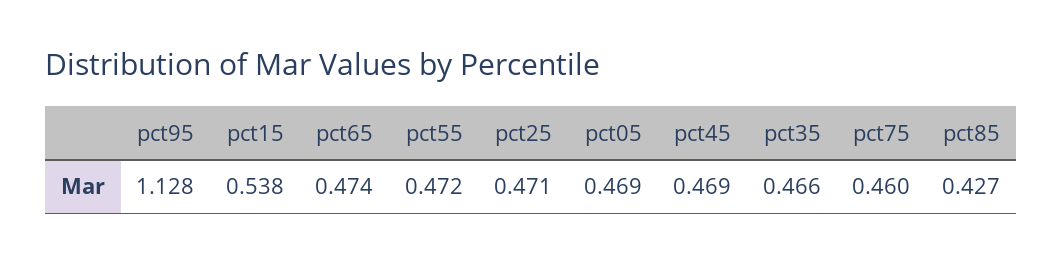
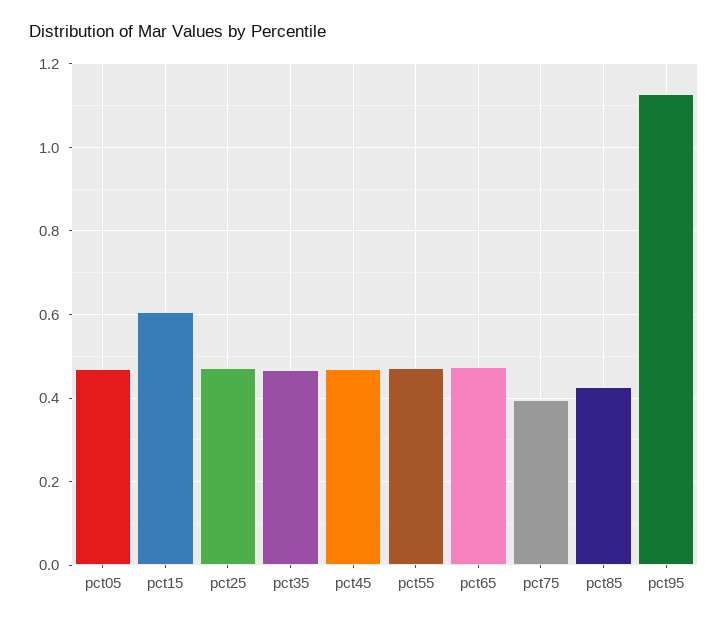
  {
    "pct95": 1.128,
-   "pct15": 0.538,
+   "pct15": 0.6,
    "pct65": 0.474,
    "pct55": 0.472,
    "pct25": 0.471,
    "pct05": 0.469,
    "pct45": 0.469,
    "pct35": 0.466,
-   "pct75": 0.46,
+   "pct75": 0.4,
    "pct85": 0.427
  }

